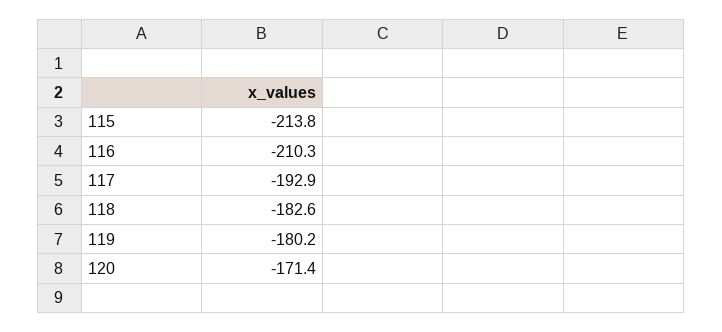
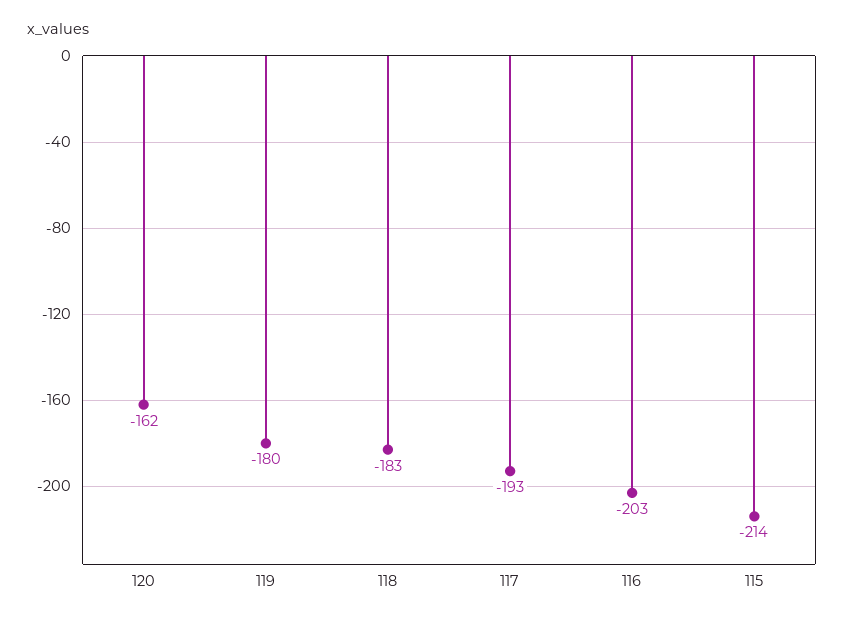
  {
    "115": -213.8,
-   "116": -210.3,
+   "116": -203,
    "117": -192.9,
    "118": -182.6,
    "119": -180.2,
-   "120": -171.4
+   "120": -162
  }

